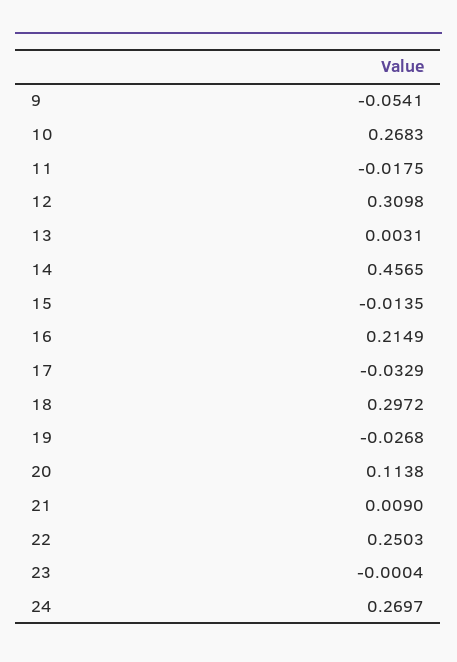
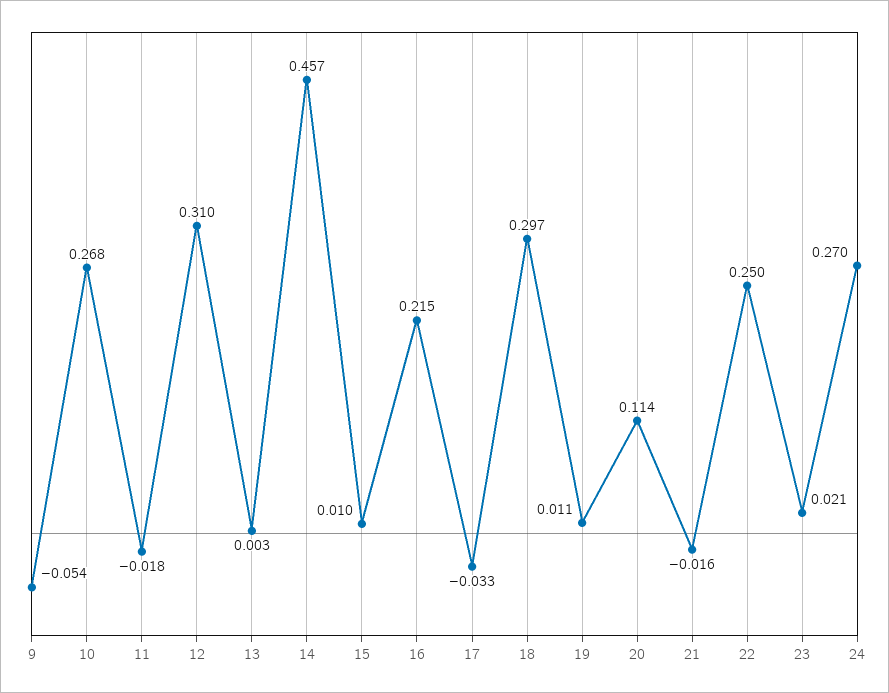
  {
    "9": -0.0541,
    "10": 0.2683,
    "11": -0.0175,
    "12": 0.3098,
    "13": 0.0031,
    "14": 0.4565,
-   "15": -0.0135,
+   "15": 0.01,
    "16": 0.2149,
    "17": -0.0329,
    "18": 0.2972,
-   "19": -0.0268,
+   "19": 0.011,
    "20": 0.1138,
-   "21": 0.009,
+   "21": -0.016,
    "22": 0.2503,
-   "23": -0.0004,
+   "23": 0.021,
    "24": 0.2697
  }

